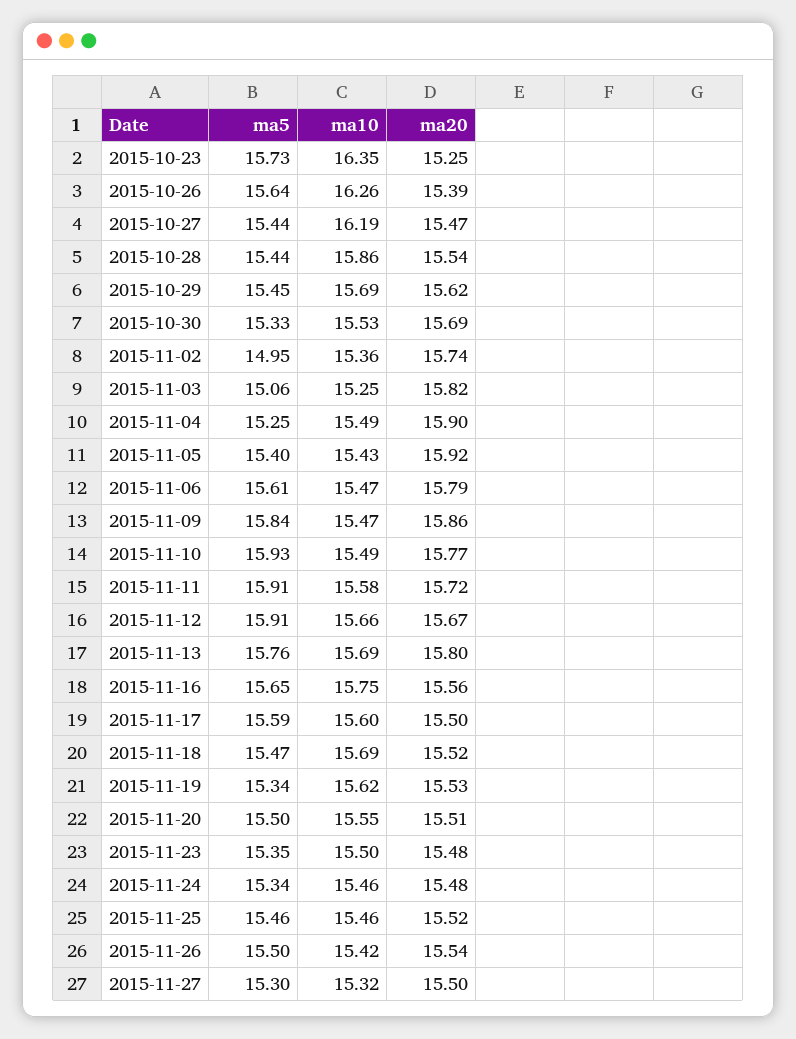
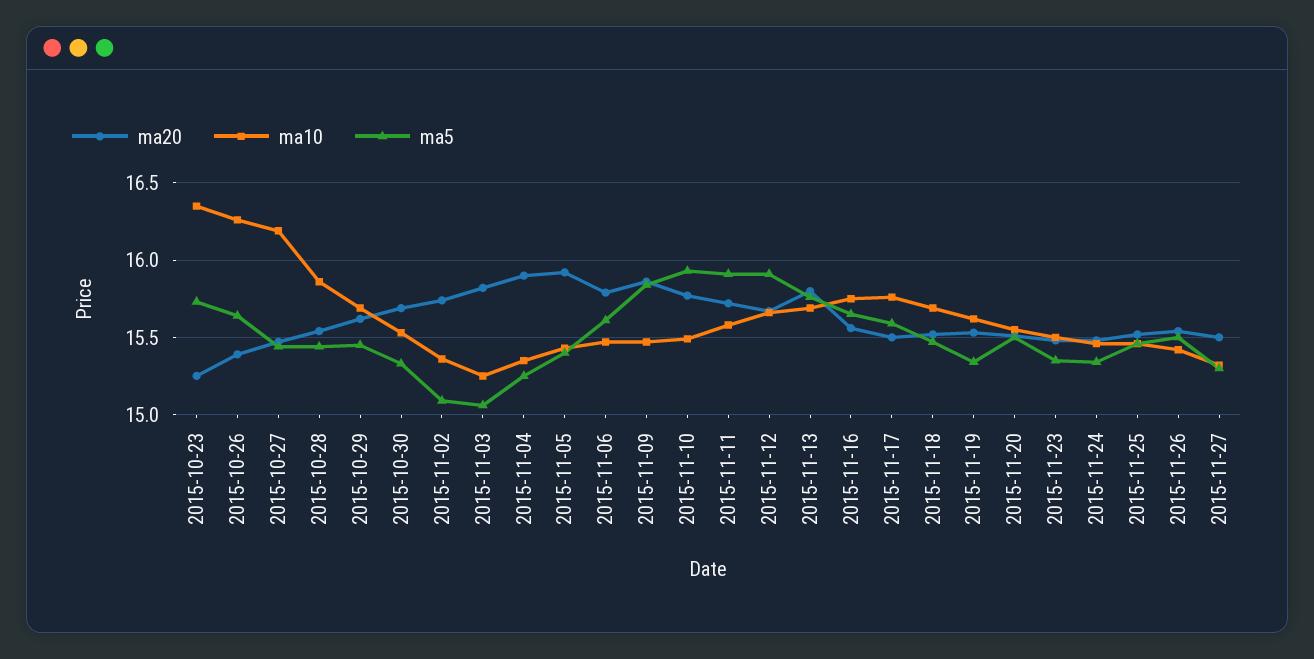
  {
    "ma5": {
      "2015-10-23": 15.73,
      "2015-10-26": 15.64,
      "2015-10-27": 15.44,
      "2015-10-28": 15.44,
      "2015-10-29": 15.45,
      "2015-10-30": 15.33,
-     "2015-11-02": 14.95,
+     "2015-11-02": 15.1,
      "2015-11-03": 15.06,
      "2015-11-04": 15.25,
      "2015-11-05": 15.4,
      "2015-11-06": 15.61,
      "2015-11-09": 15.84,
      "2015-11-10": 15.93,
      "2015-11-11": 15.91,
      "2015-11-12": 15.91,
      "2015-11-13": 15.76,
      "2015-11-16": 15.65,
      "2015-11-17": 15.59,
      "2015-11-18": 15.47,
      "2015-11-19": 15.34,
      "2015-11-20": 15.5,
      "2015-11-23": 15.35,
      "2015-11-24": 15.34,
      "2015-11-25": 15.46,
      "2015-11-26": 15.5,
      "2015-11-27": 15.3
    },
    "ma10": {
      "2015-10-23": 16.35,
      "2015-10-26": 16.26,
      "2015-10-27": 16.19,
      "2015-10-28": 15.86,
      "2015-10-29": 15.69,
      "2015-10-30": 15.53,
      "2015-11-02": 15.36,
      "2015-11-03": 15.25,
-     "2015-11-04": 15.49,
+     "2015-11-04": 15.35,
      "2015-11-05": 15.43,
      "2015-11-06": 15.47,
      "2015-11-09": 15.47,
      "2015-11-10": 15.49,
      "2015-11-11": 15.58,
      "2015-11-12": 15.66,
      "2015-11-13": 15.69,
      "2015-11-16": 15.75,
-     "2015-11-17": 15.6,
+     "2015-11-17": 15.75,
      "2015-11-18": 15.69,
      "2015-11-19": 15.62,
      "2015-11-20": 15.55,
      "2015-11-23": 15.5,
      "2015-11-24": 15.46,
      "2015-11-25": 15.46,
      "2015-11-26": 15.42,
      "2015-11-27": 15.32
    },
    "ma20": {
      "2015-10-23": 15.25,
      "2015-10-26": 15.39,
      "2015-10-27": 15.47,
      "2015-10-28": 15.54,
      "2015-10-29": 15.62,
      "2015-10-30": 15.69,
      "2015-11-02": 15.74,
      "2015-11-03": 15.82,
      "2015-11-04": 15.9,
      "2015-11-05": 15.92,
      "2015-11-06": 15.79,
      "2015-11-09": 15.86,
      "2015-11-10": 15.77,
      "2015-11-11": 15.72,
      "2015-11-12": 15.67,
      "2015-11-13": 15.8,
      "2015-11-16": 15.56,
      "2015-11-17": 15.5,
      "2015-11-18": 15.52,
      "2015-11-19": 15.53,
      "2015-11-20": 15.51,
      "2015-11-23": 15.48,
      "2015-11-24": 15.48,
      "2015-11-25": 15.52,
      "2015-11-26": 15.54,
      "2015-11-27": 15.5
    }
  }

